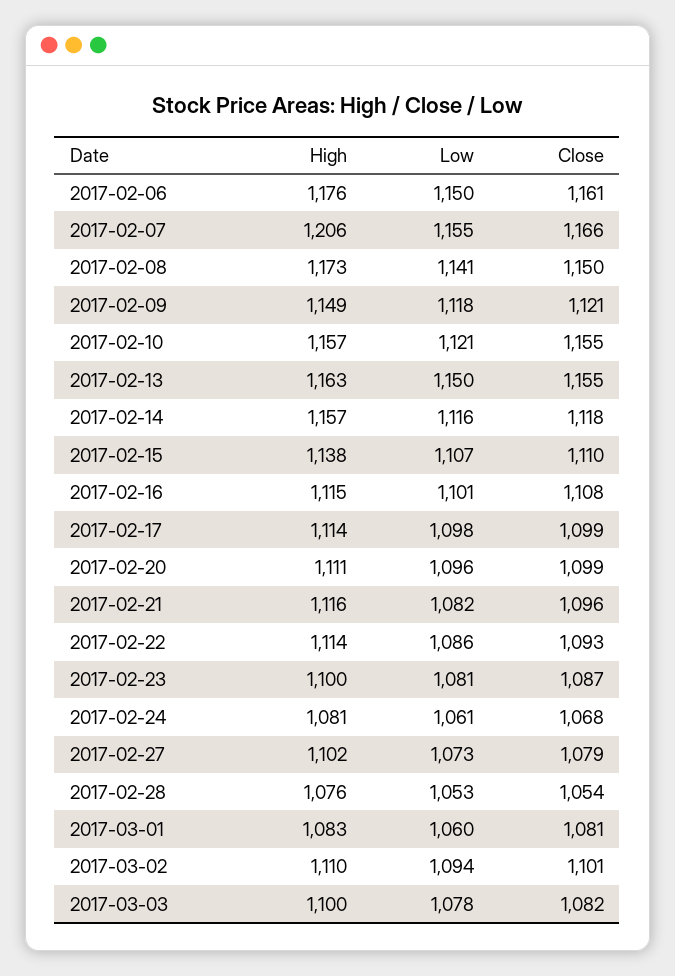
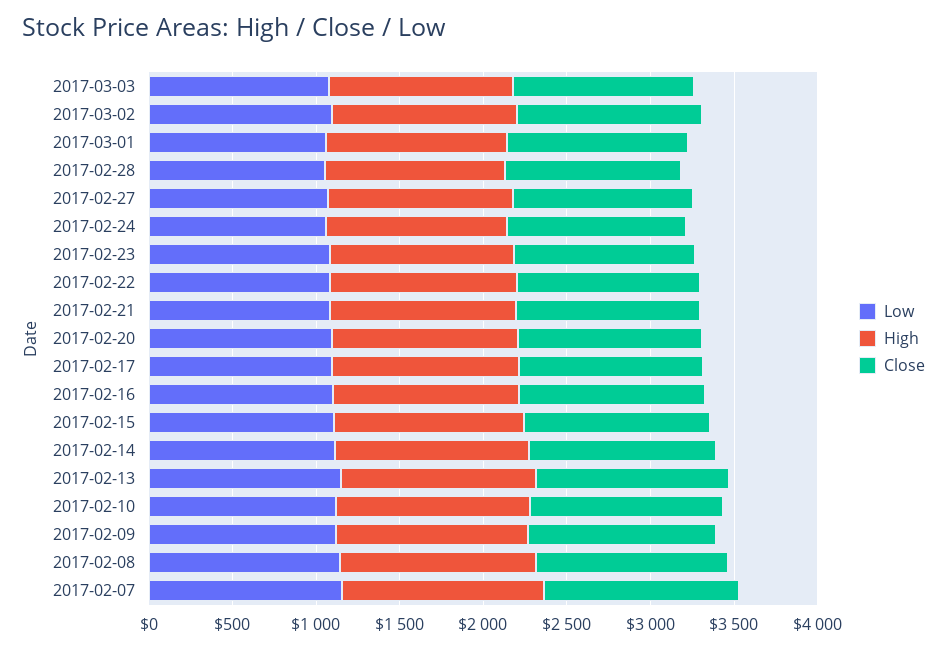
  {
    "High": {
-     "2017-02-06": 1176,
      "2017-02-07": 1206,
      "2017-02-08": 1173,
      "2017-02-09": 1149,
      "2017-02-10": 1157,
      "2017-02-13": 1163,
      "2017-02-14": 1157,
      "2017-02-15": 1138,
      "2017-02-16": 1115,
      "2017-02-17": 1114,
      "2017-02-20": 1111,
      "2017-02-21": 1116,
      "2017-02-22": 1114,
      "2017-02-23": 1100,
      "2017-02-24": 1081,
      "2017-02-27": 1102,
      "2017-02-28": 1076,
      "2017-03-01": 1083,
      "2017-03-02": 1110,
      "2017-03-03": 1100
    },
    "Low": {
-     "2017-02-06": 1150,
      "2017-02-07": 1155,
      "2017-02-08": 1141,
      "2017-02-09": 1118,
      "2017-02-10": 1121,
      "2017-02-13": 1150,
      "2017-02-14": 1116,
      "2017-02-15": 1107,
      "2017-02-16": 1101,
      "2017-02-17": 1098,
      "2017-02-20": 1096,
      "2017-02-21": 1082,
      "2017-02-22": 1086,
      "2017-02-23": 1081,
      "2017-02-24": 1061,
      "2017-02-27": 1073,
      "2017-02-28": 1053,
      "2017-03-01": 1060,
      "2017-03-02": 1094,
      "2017-03-03": 1078
    },
    "Close": {
-     "2017-02-06": 1161,
      "2017-02-07": 1166,
      "2017-02-08": 1150,
      "2017-02-09": 1121,
      "2017-02-10": 1155,
      "2017-02-13": 1155,
      "2017-02-14": 1118,
      "2017-02-15": 1110,
      "2017-02-16": 1108,
      "2017-02-17": 1099,
      "2017-02-20": 1099,
      "2017-02-21": 1096,
      "2017-02-22": 1093,
      "2017-02-23": 1087,
      "2017-02-24": 1068,
      "2017-02-27": 1079,
      "2017-02-28": 1054,
      "2017-03-01": 1081,
      "2017-03-02": 1101,
      "2017-03-03": 1082
    }
  }

